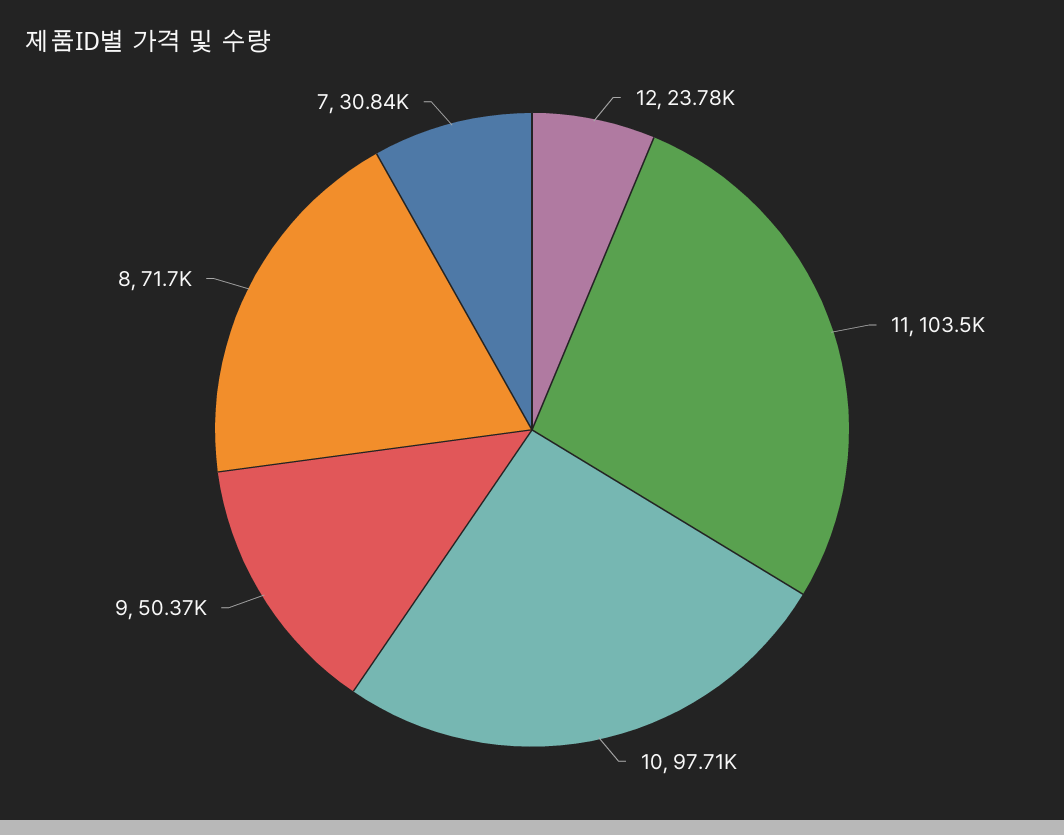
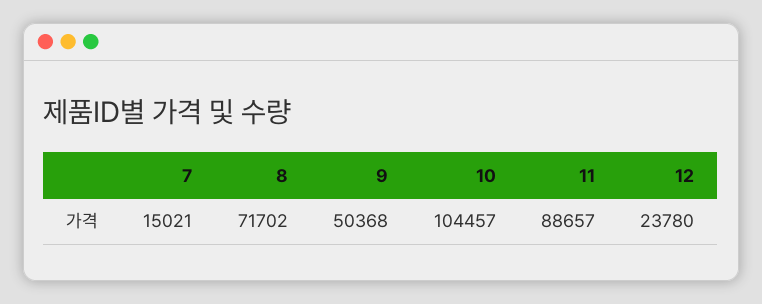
  {
    "12": 23780,
-   "11": 103500,
+   "11": 88657,
-   "10": 97710,
+   "10": 104457,
    "9": 50368,
    "8": 71702,
-   "7": 30840
+   "7": 15021
  }

